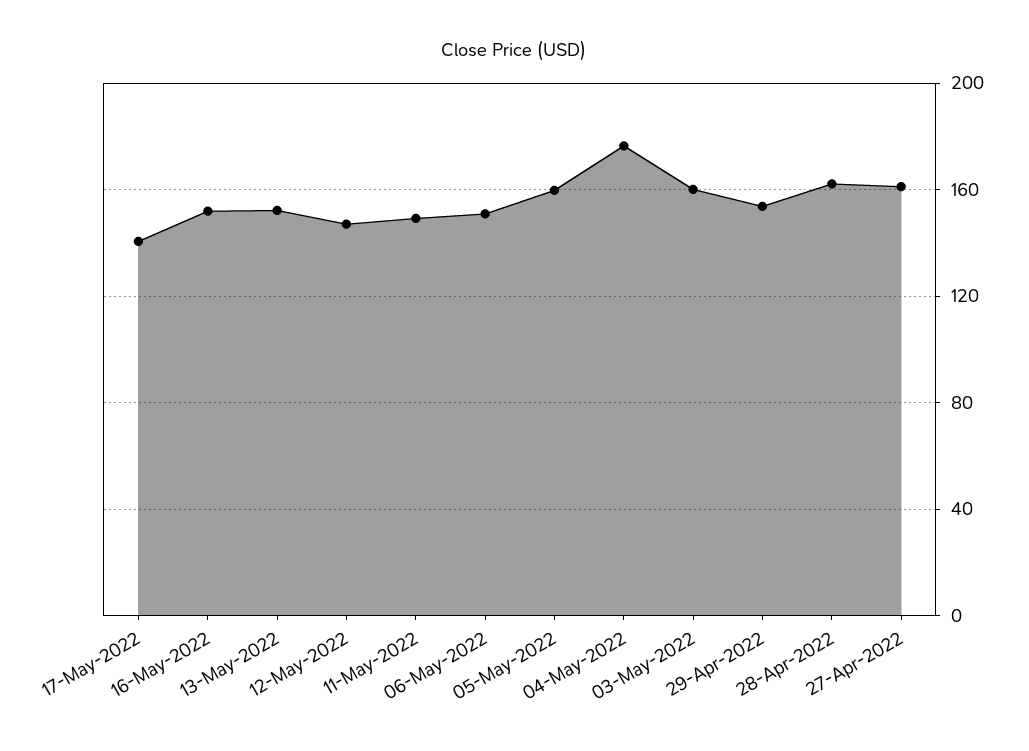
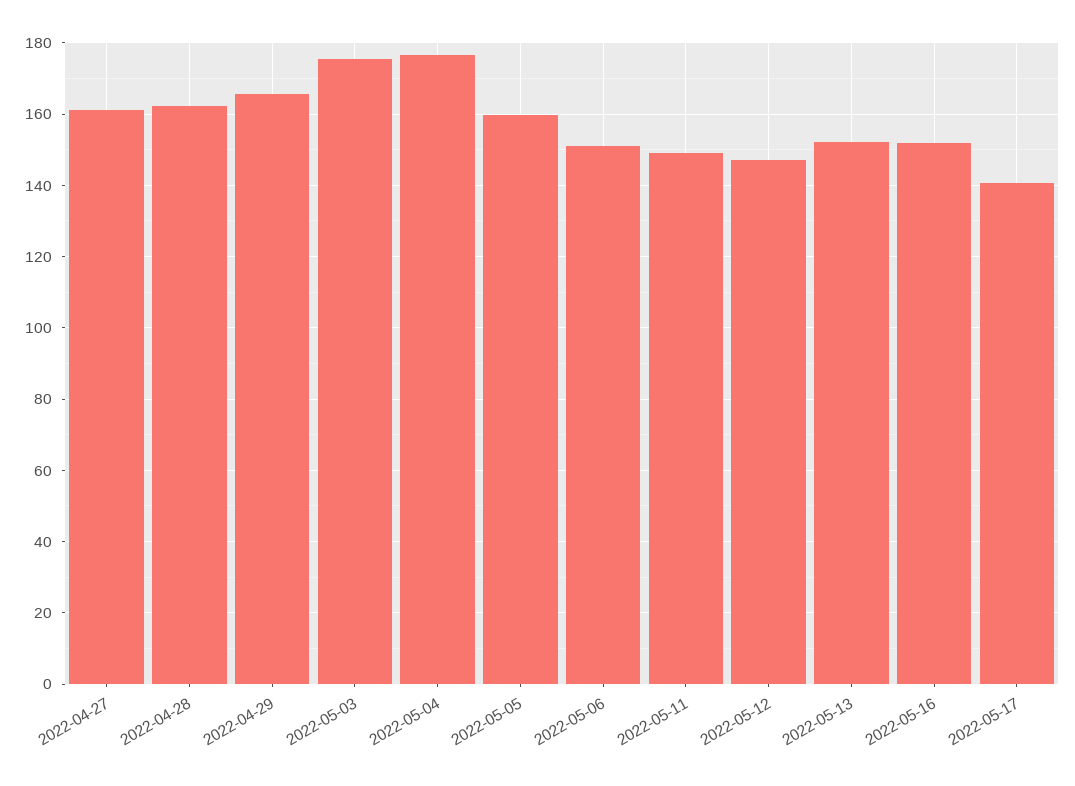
  {
    "17-May-2022": 140,
    "16-May-2022": 152,
    "13-May-2022": 152,
    "12-May-2022": 148,
    "11-May-2022": 150,
    "06-May-2022": 150,
    "05-May-2022": 160,
    "04-May-2022": 176,
-   "03-May-2022": 160,
+   "03-May-2022": 176,
-   "29-Apr-2022": 155,
+   "29-Apr-2022": 166,
    "28-Apr-2022": 162,
    "27-Apr-2022": 162
  }

